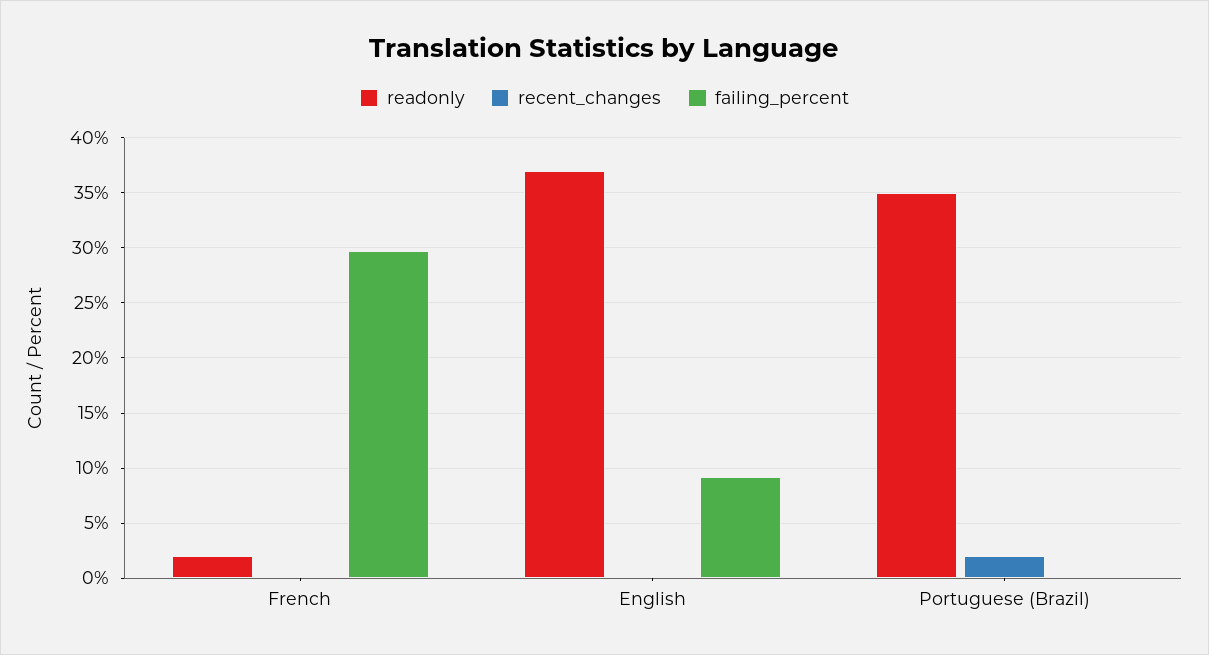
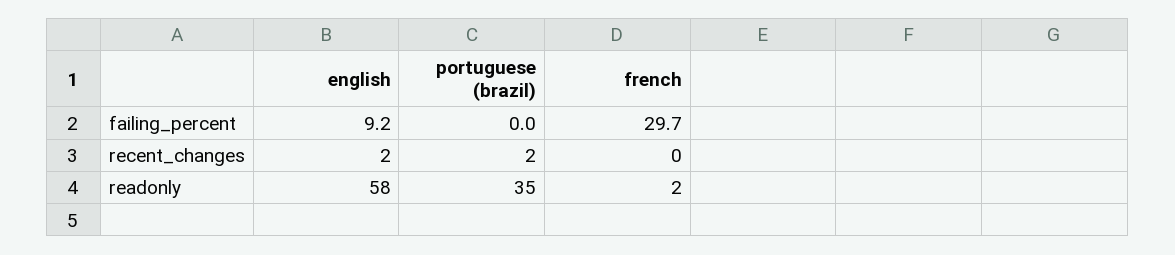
  {
    "readonly": {
      "French": 2,
-     "English": 37,
+     "English": 58,
      "Portuguese (Brazil)": 35
    },
    "recent_changes": {
      "French": 0,
-     "English": 0,
+     "English": 2,
      "Portuguese (Brazil)": 2
    },
    "failing_percent": {
      "French": 29.7,
      "English": 9.2,
      "Portuguese (Brazil)": 0
    }
  }

